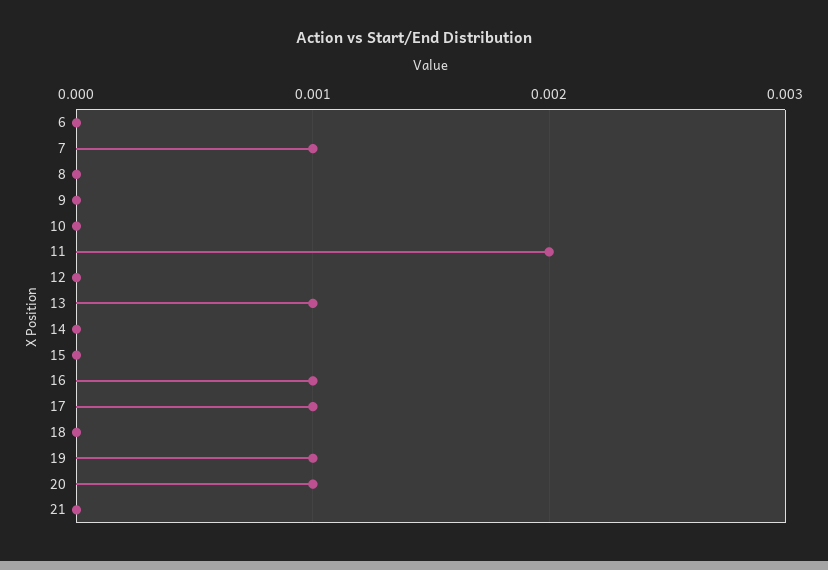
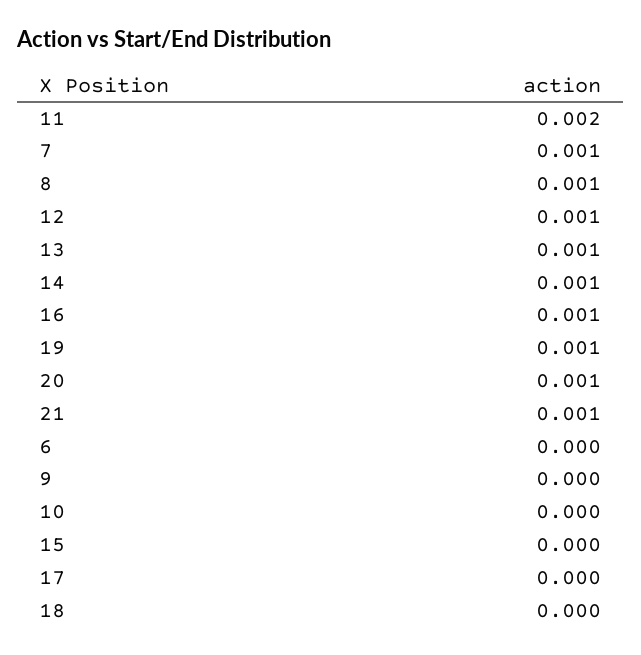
  {
    "6": 0,
    "7": 0.001,
-   "8": 0,
+   "8": 0.001,
    "9": 0,
    "10": 0,
    "11": 0.002,
-   "12": 0,
+   "12": 0.001,
    "13": 0.001,
-   "14": 0,
+   "14": 0.001,
    "15": 0,
    "16": 0.001,
-   "17": 0.001,
+   "17": 0,
    "18": 0,
    "19": 0.001,
    "20": 0.001,
-   "21": 0
+   "21": 0.001
  }

